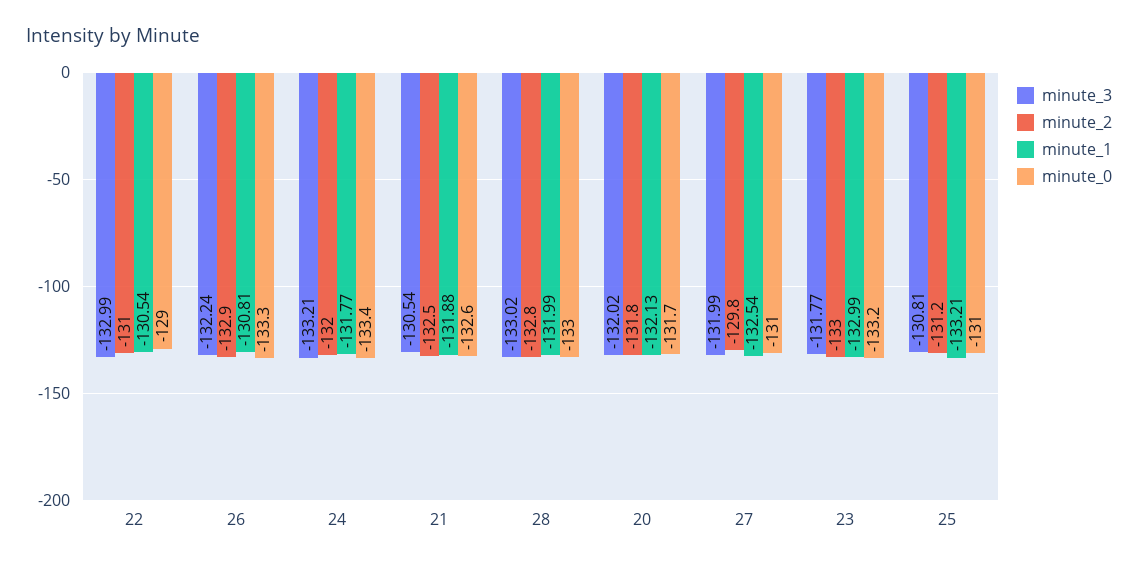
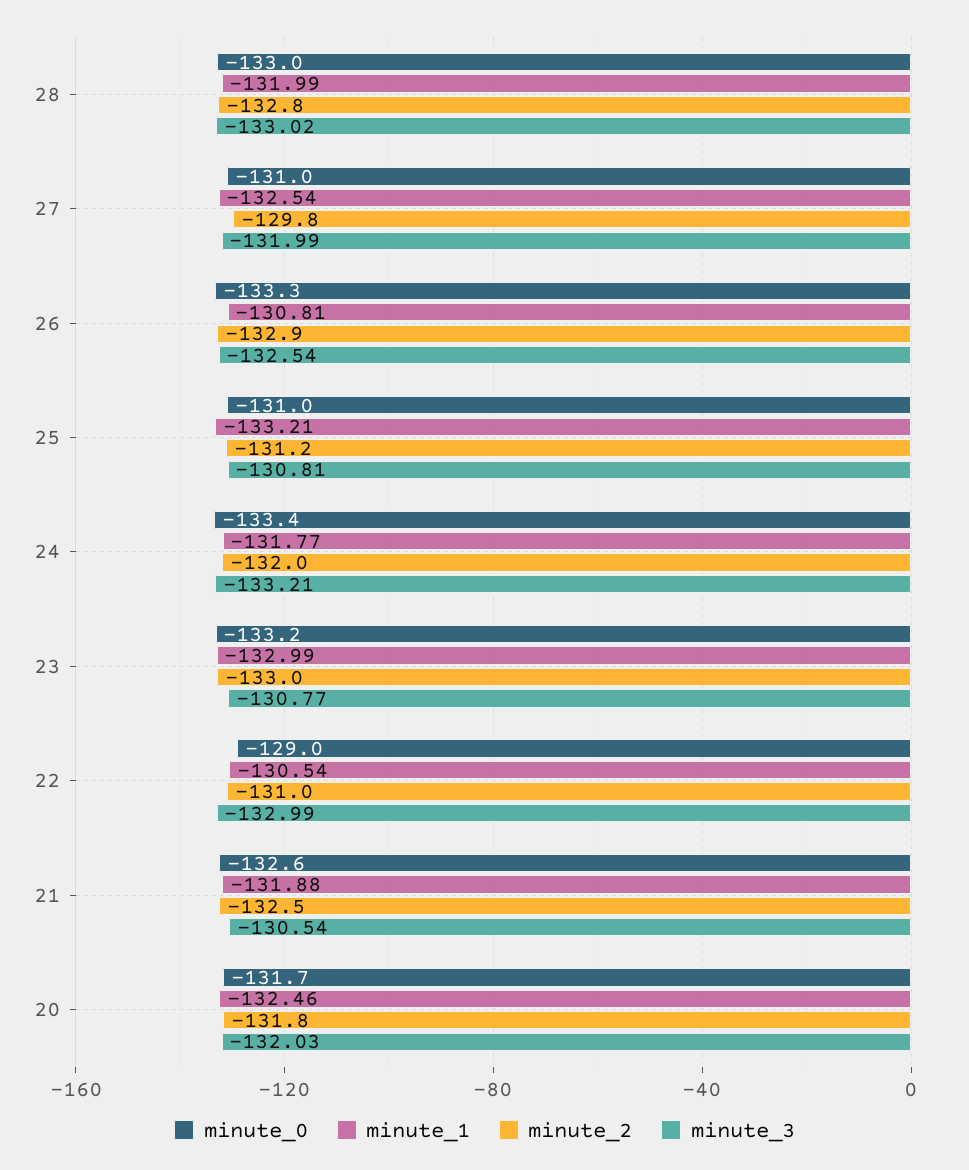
  {
    "minute_3": {
      "22": -132.99,
-     "26": -132.24,
+     "26": -132.54,
      "24": -133.21,
      "21": -130.54,
      "28": -133.02,
-     "20": -132.02,
+     "20": -132.03,
      "27": -131.99,
-     "23": -131.77,
+     "23": -130.77,
      "25": -130.81
    },
    "minute_2": {
      "22": -131,
      "26": -132.9,
      "24": -132,
      "21": -132.5,
      "28": -132.8,
      "20": -131.8,
      "27": -129.8,
      "23": -133,
      "25": -131.2
    },
    "minute_1": {
      "22": -130.54,
      "26": -130.81,
      "24": -131.77,
      "21": -131.88,
      "28": -131.99,
-     "20": -132.13,
+     "20": -132.46,
      "27": -132.54,
      "23": -132.99,
      "25": -133.21
    },
    "minute_0": {
      "22": -129,
      "26": -133.3,
      "24": -133.4,
      "21": -132.6,
      "28": -133,
      "20": -131.7,
      "27": -131,
      "23": -133.2,
      "25": -131
    }
  }

